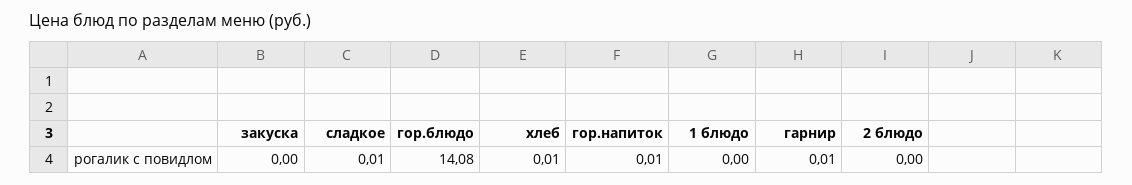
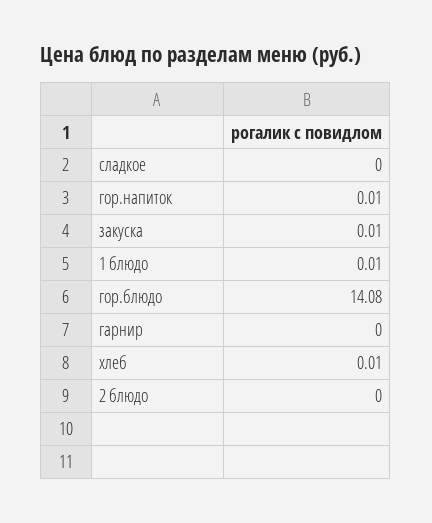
  {
-   "закуска": 0,
+   "закуска": 0.01,
-   "сладкое": 0.01,
+   "сладкое": 0,
    "гор.блюдо": 14.08,
    "хлеб": 0.01,
    "гор.напиток": 0.01,
-   "1 блюдо": 0,
+   "1 блюдо": 0.01,
-   "гарнир": 0.01,
+   "гарнир": 0,
    "2 блюдо": 0
  }

